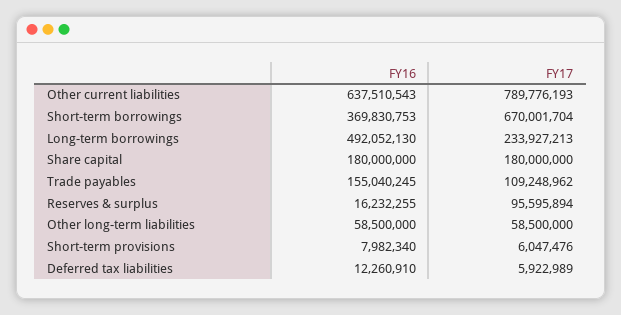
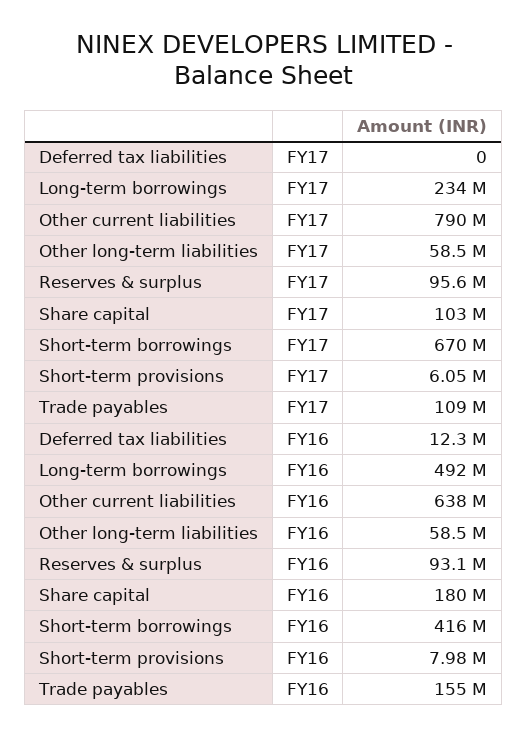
  {
    "FY16": {
      "Other current liabilities": 637510543,
-     "Short-term borrowings": 369830753,
+     "Short-term borrowings": 416000000,
      "Long-term borrowings": 492052130,
      "Share capital": 180000000,
      "Trade payables": 155040245,
-     "Reserves & surplus": 16232255,
+     "Reserves & surplus": 93100000,
      "Other long-term liabilities": 58500000,
      "Short-term provisions": 7982340,
      "Deferred tax liabilities": 12260910
    },
    "FY17": {
      "Other current liabilities": 789776193,
      "Short-term borrowings": 670001704,
      "Long-term borrowings": 233927213,
-     "Share capital": 180000000,
+     "Share capital": 103000000,
      "Trade payables": 109248962,
      "Reserves & surplus": 95595894,
      "Other long-term liabilities": 58500000,
      "Short-term provisions": 6047476,
-     "Deferred tax liabilities": 5922989
+     "Deferred tax liabilities": 0
    }
  }

